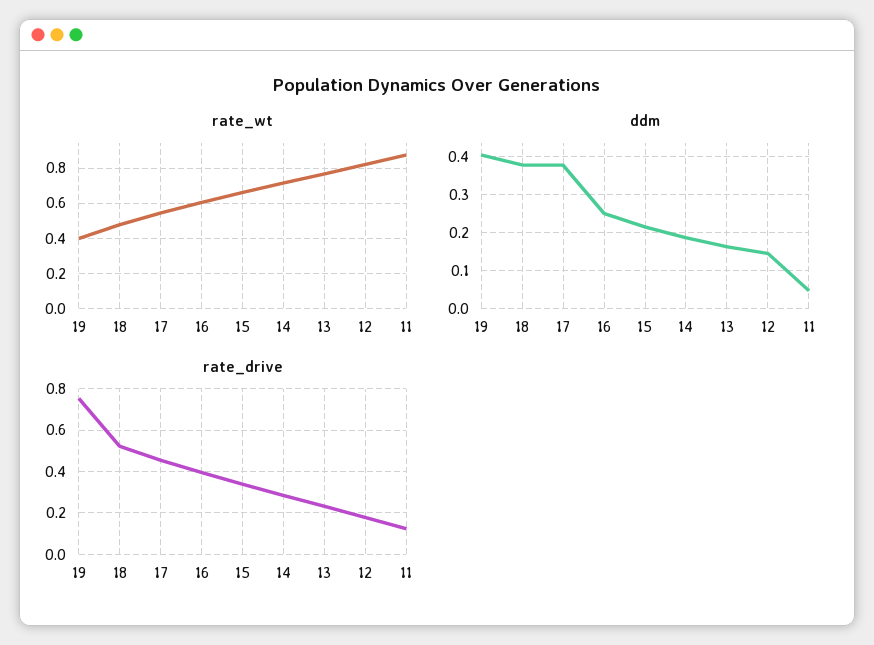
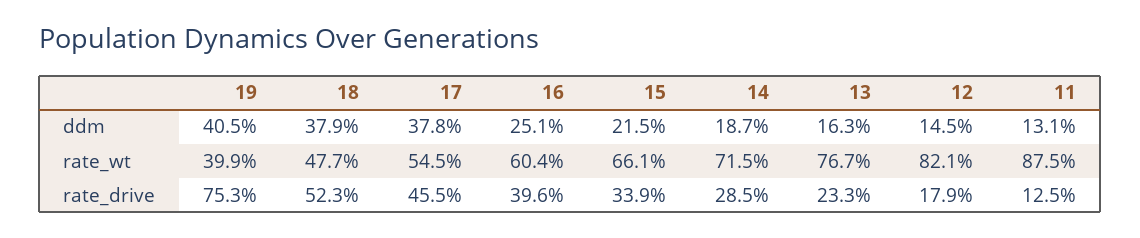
  {
    "rate_wt": {
      "19": 0.399,
      "18": 0.477,
      "17": 0.545,
      "16": 0.604,
      "15": 0.661,
      "14": 0.715,
      "13": 0.767,
      "12": 0.821,
      "11": 0.875
    },
    "ddm": {
      "19": 0.405,
      "18": 0.379,
      "17": 0.378,
      "16": 0.251,
      "15": 0.215,
      "14": 0.187,
      "13": 0.163,
      "12": 0.145,
-     "11": 0.04
+     "11": 0.131
    },
    "rate_drive": {
      "19": 0.753,
      "18": 0.523,
      "17": 0.455,
      "16": 0.396,
      "15": 0.339,
      "14": 0.285,
      "13": 0.233,
      "12": 0.179,
      "11": 0.125
    }
  }

